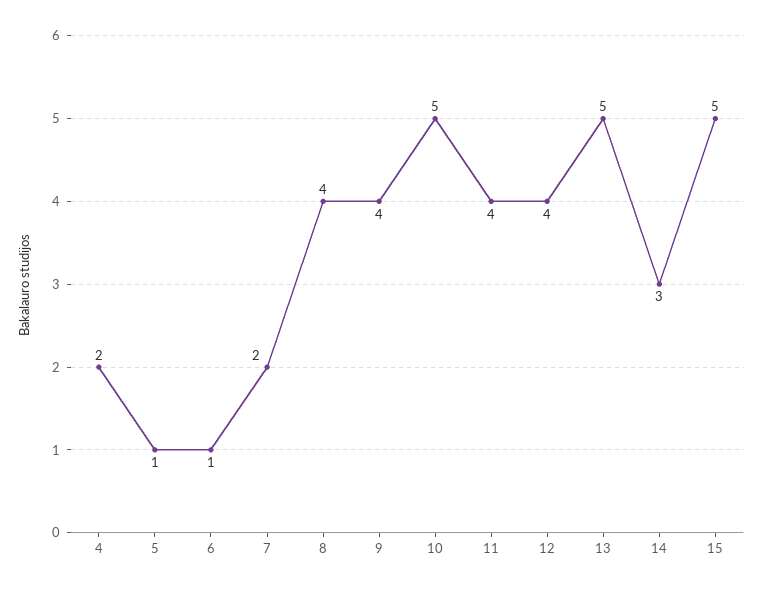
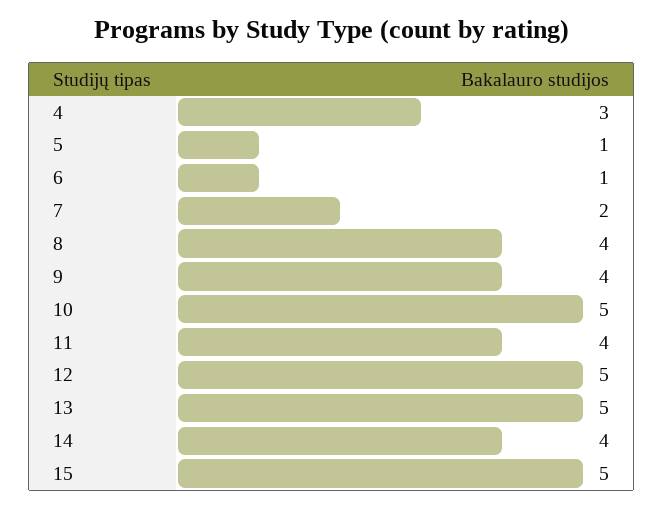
  {
-   "4": 2,
+   "4": 3,
    "5": 1,
    "6": 1,
    "7": 2,
    "8": 4,
    "9": 4,
    "10": 5,
    "11": 4,
-   "12": 4,
+   "12": 5,
    "13": 5,
-   "14": 3,
+   "14": 4,
    "15": 5
  }

